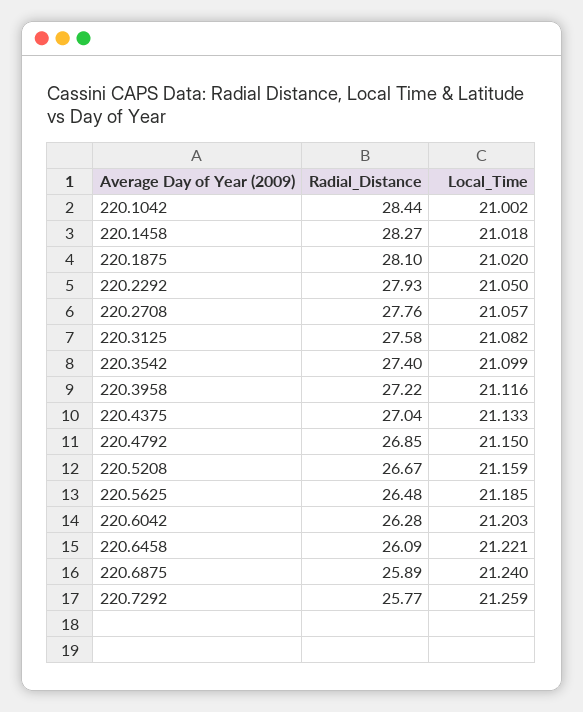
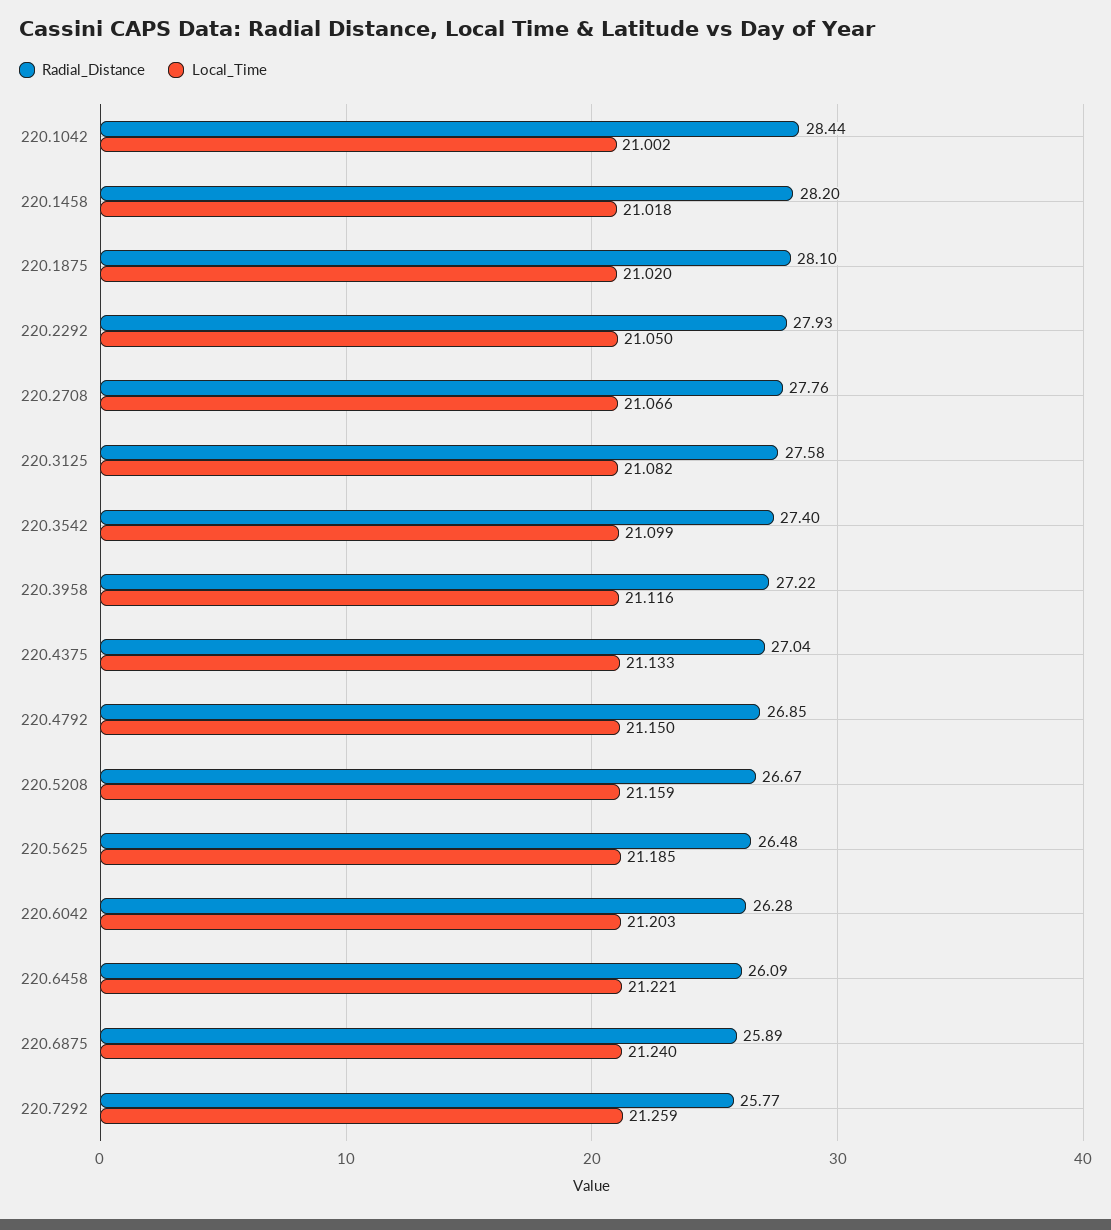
  {
    "Radial_Distance": {
      "220.1042": 28.44,
-     "220.1458": 28.27,
+     "220.1458": 28.2,
      "220.1875": 28.1,
      "220.2292": 27.93,
      "220.2708": 27.76,
      "220.3125": 27.58,
      "220.3542": 27.4,
      "220.3958": 27.22,
      "220.4375": 27.04,
      "220.4792": 26.85,
      "220.5208": 26.67,
      "220.5625": 26.48,
      "220.6042": 26.28,
      "220.6458": 26.09,
      "220.6875": 25.89,
      "220.7292": 25.77
    },
    "Local_Time": {
      "220.1042": 21.002,
      "220.1458": 21.018,
      "220.1875": 21.02,
      "220.2292": 21.05,
-     "220.2708": 21.057,
+     "220.2708": 21.066,
      "220.3125": 21.082,
      "220.3542": 21.099,
      "220.3958": 21.116,
      "220.4375": 21.133,
      "220.4792": 21.15,
      "220.5208": 21.159,
      "220.5625": 21.185,
      "220.6042": 21.203,
      "220.6458": 21.221,
      "220.6875": 21.24,
      "220.7292": 21.259
    }
  }

